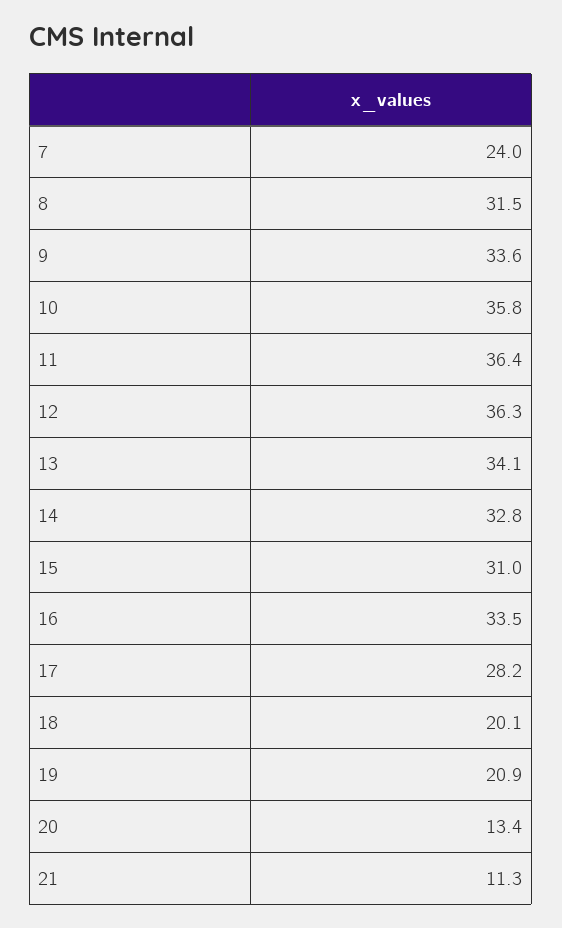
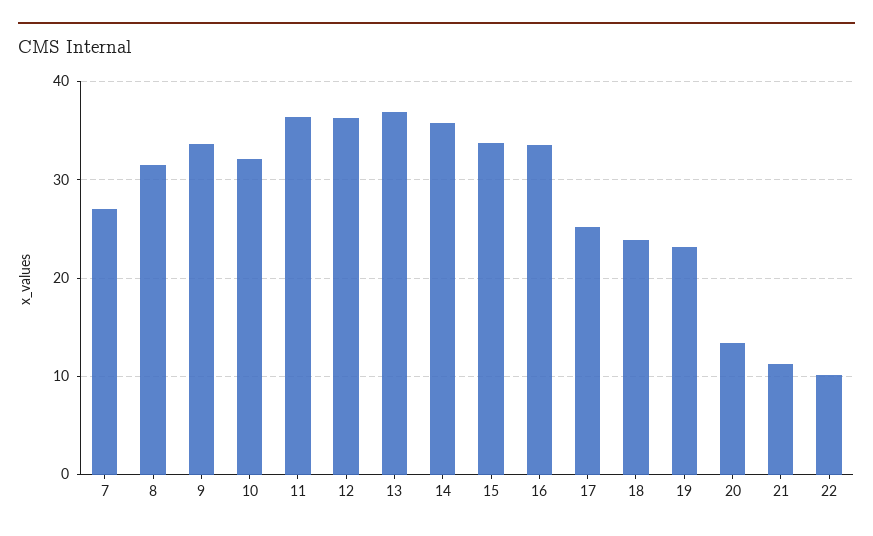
  {
-   "7": 24,
+   "7": 27,
    "8": 31.5,
    "9": 33.6,
-   "10": 35.8,
+   "10": 32,
    "11": 36.4,
    "12": 36.3,
-   "13": 34.1,
+   "13": 37,
-   "14": 32.8,
+   "14": 36,
-   "15": 31,
+   "15": 34,
    "16": 33.5,
-   "17": 28.2,
+   "17": 25,
-   "18": 20.1,
+   "18": 24,
-   "19": 20.9,
+   "19": 23,
    "20": 13.4,
-   "21": 11.3
+   "21": 11.3,
+   "22": 10
  }

